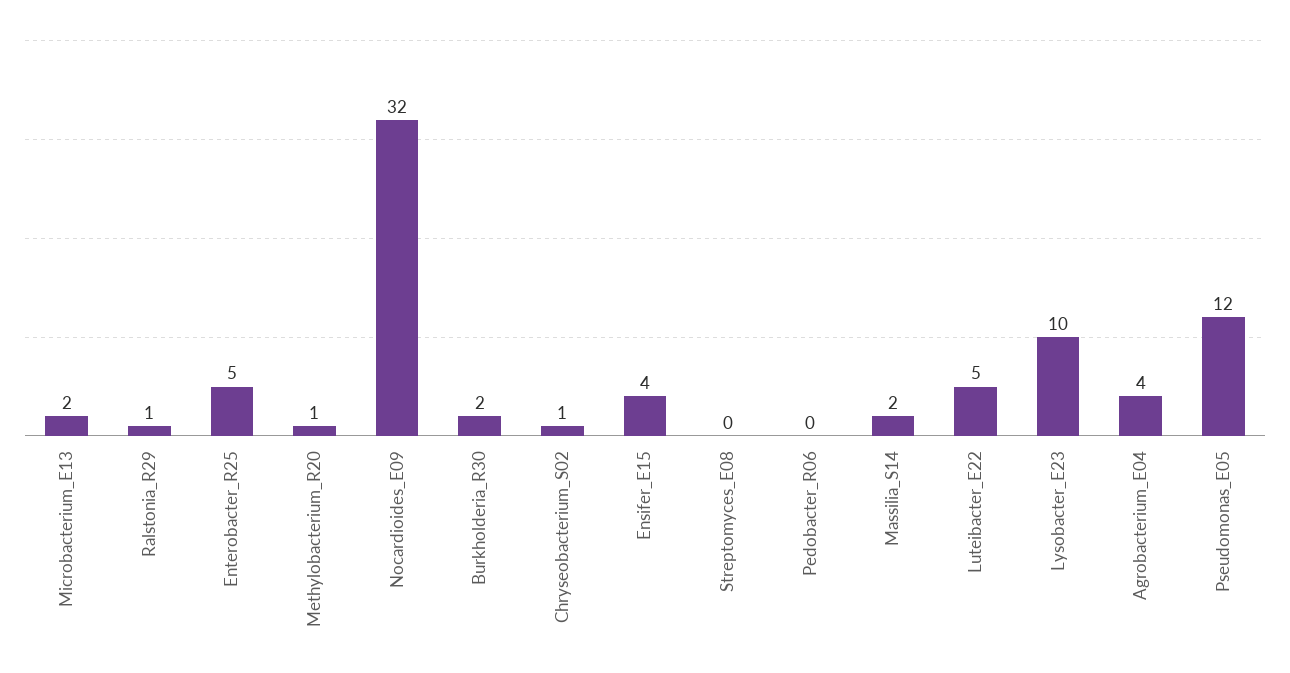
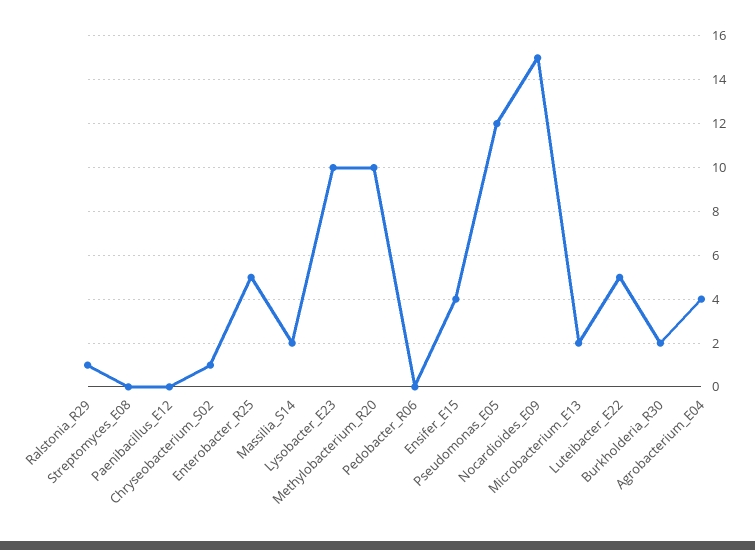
  {
    "Microbacterium_E13": 2,
    "Ralstonia_R29": 1,
    "Enterobacter_R25": 5,
-   "Methylobacterium_R20": 1,
+   "Methylobacterium_R20": 10,
-   "Nocardioides_E09": 32,
+   "Nocardioides_E09": 15,
    "Burkholderia_R30": 2,
    "Chryseobacterium_S02": 1,
    "Ensifer_E15": 4,
    "Streptomyces_E08": 0,
    "Pedobacter_R06": 0,
    "Massilia_S14": 2,
    "Luteibacter_E22": 5,
    "Lysobacter_E23": 10,
    "Agrobacterium_E04": 4,
-   "Pseudomonas_E05": 12
+   "Pseudomonas_E05": 12,
+   "Paenibacillus_E12": 0
  }

